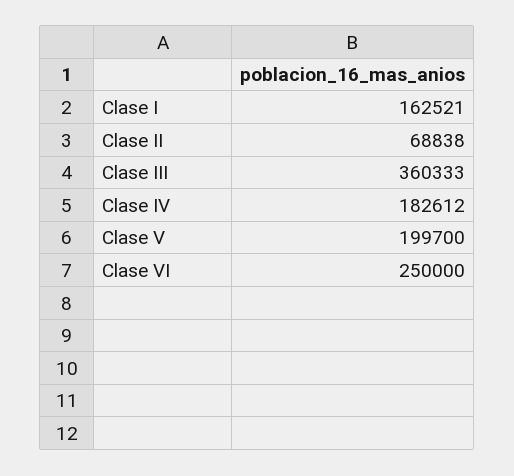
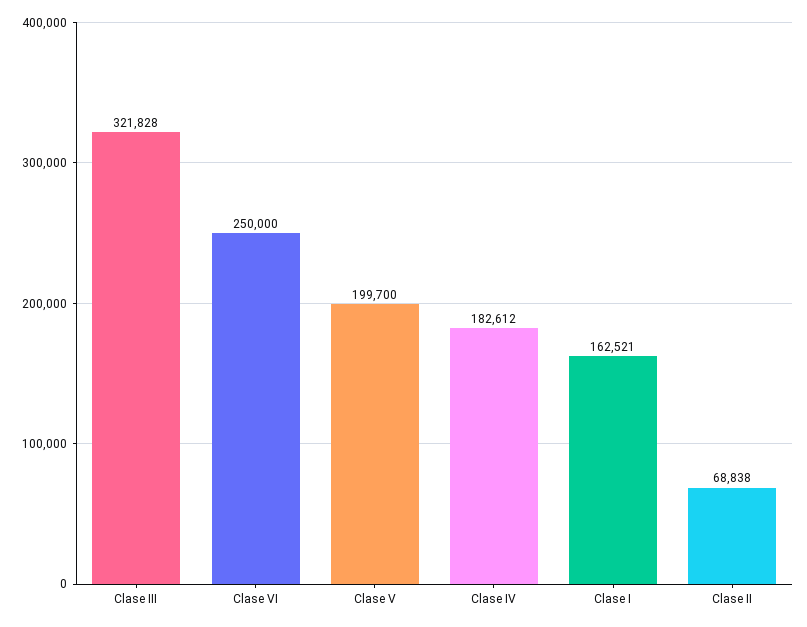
  {
    "Clase I": 162521,
    "Clase II": 68838,
-   "Clase III": 360333,
+   "Clase III": 321828,
    "Clase IV": 182612,
    "Clase V": 199700,
    "Clase VI": 250000
  }

